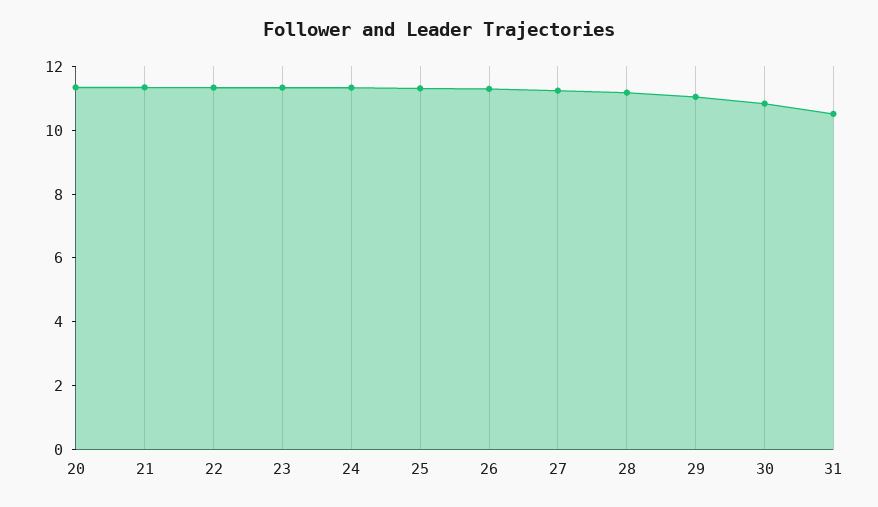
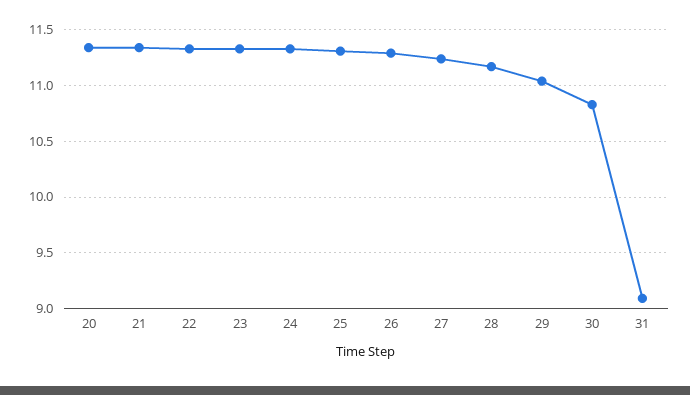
  {
    "20": 11.3,
    "21": 11.3,
    "22": 11.3,
    "23": 11.3,
    "24": 11.3,
    "25": 11.3,
    "26": 11.3,
    "27": 11.2,
    "28": 11.2,
    "29": 11,
    "30": 10.8,
-   "31": 10.5
+   "31": 9.1
  }

